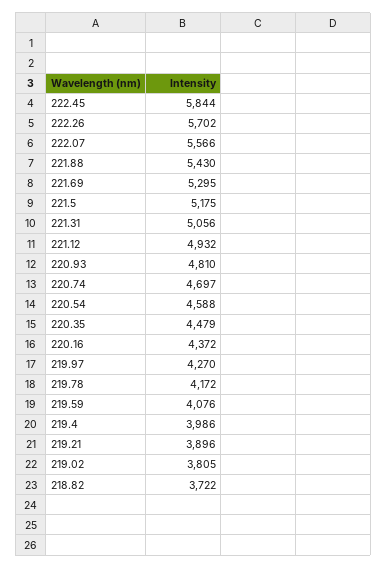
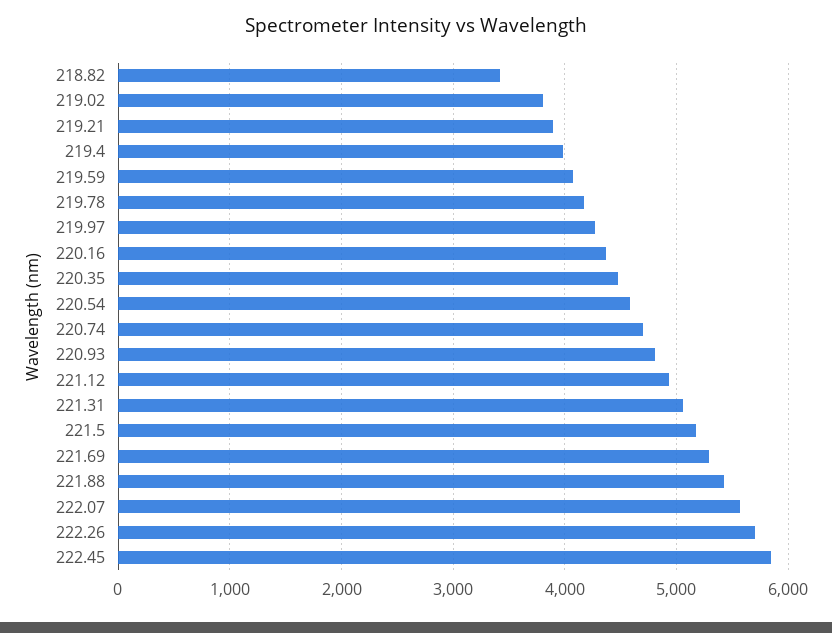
  {
    "222.45": 5844,
    "222.26": 5702,
    "222.07": 5566,
    "221.88": 5430,
    "221.69": 5295,
    "221.5": 5175,
    "221.31": 5056,
    "221.12": 4932,
    "220.93": 4810,
    "220.74": 4697,
    "220.54": 4588,
    "220.35": 4479,
    "220.16": 4372,
    "219.97": 4270,
    "219.78": 4172,
    "219.59": 4076,
    "219.4": 3986,
    "219.21": 3896,
    "219.02": 3805,
-   "218.82": 3722
+   "218.82": 3400
  }

